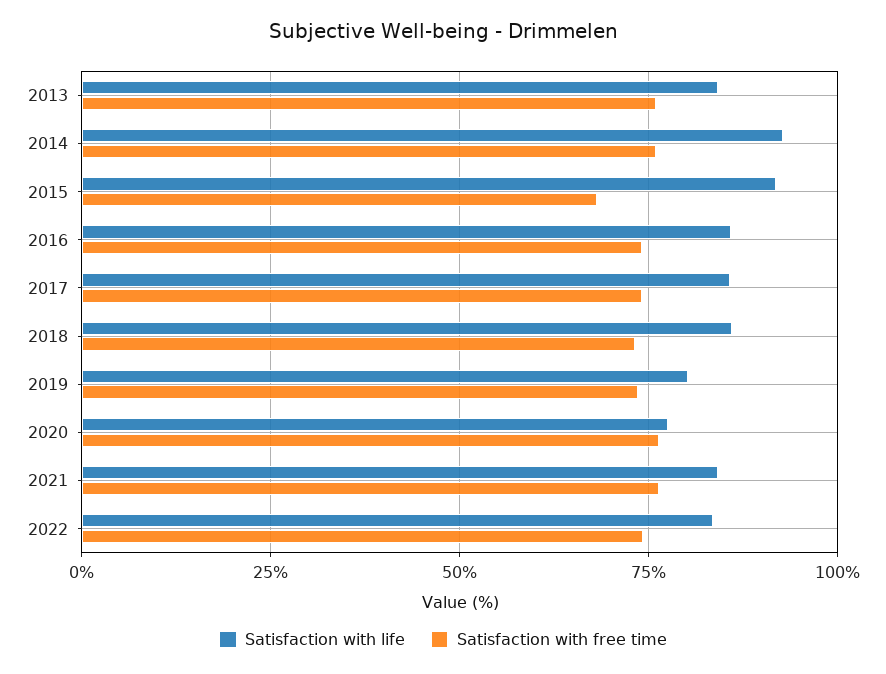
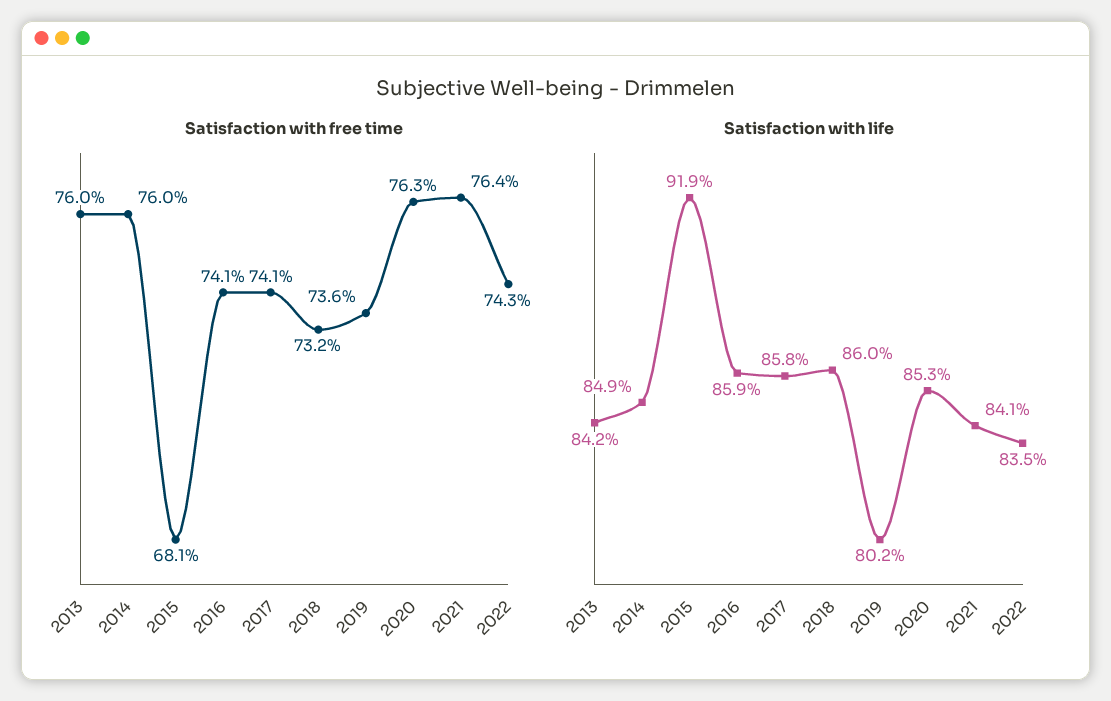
  {
    "Satisfaction with life": {
      "2013": 84.2,
-     "2014": 92.5,
+     "2014": 84.9,
      "2015": 91.9,
      "2016": 85.9,
      "2017": 85.8,
      "2018": 86,
      "2019": 80.2,
-     "2020": 77.5,
+     "2020": 85.3,
      "2021": 84.1,
      "2022": 83.5
    },
    "Satisfaction with free time": {
      "2013": 76,
      "2014": 76,
      "2015": 68.1,
      "2016": 74.1,
      "2017": 74.1,
      "2018": 73.2,
      "2019": 73.6,
      "2020": 76.3,
      "2021": 76.4,
      "2022": 74.3
    }
  }

